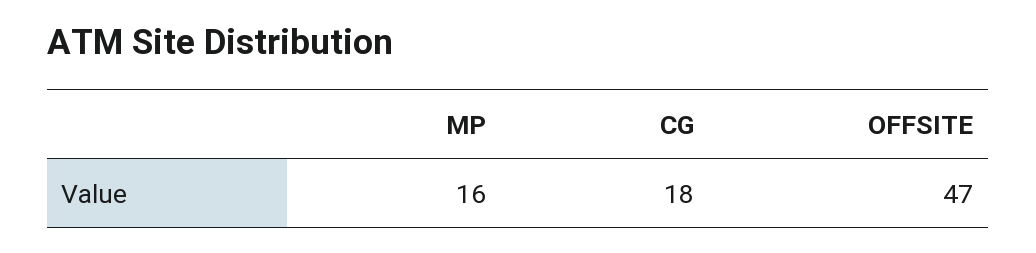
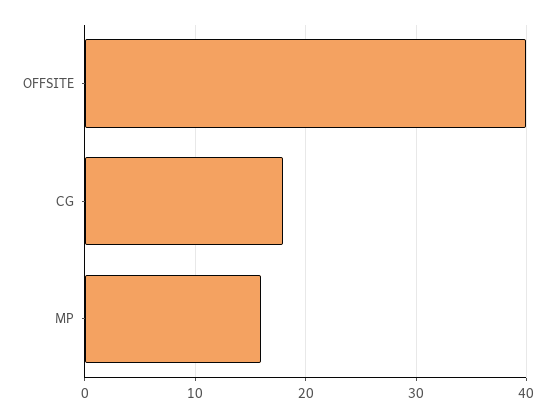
  {
    "MP": 16,
    "CG": 18,
-   "OFFSITE": 47
+   "OFFSITE": 40
  }

